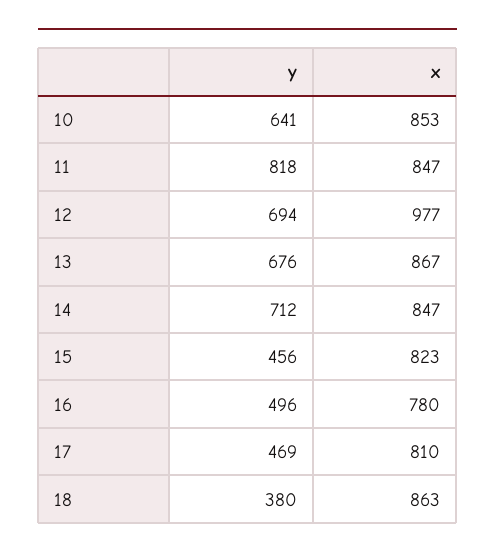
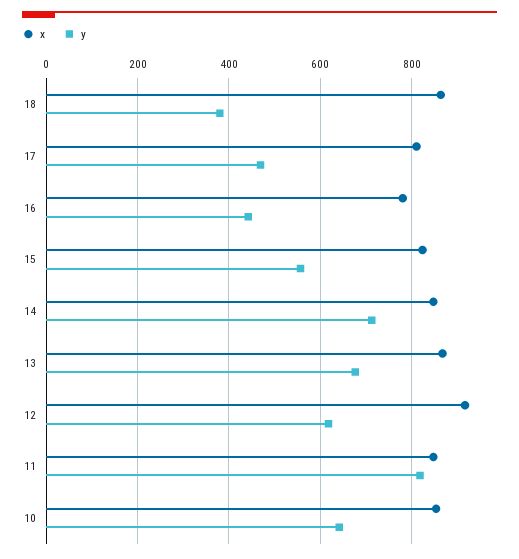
  {
    "y": {
      "10": 641,
      "11": 818,
-     "12": 694,
+     "12": 620,
      "13": 676,
      "14": 712,
-     "15": 456,
+     "15": 560,
-     "16": 496,
+     "16": 440,
      "17": 469,
      "18": 380
    },
    "x": {
      "10": 853,
      "11": 847,
-     "12": 977,
+     "12": 920,
      "13": 867,
      "14": 847,
      "15": 823,
      "16": 780,
      "17": 810,
      "18": 863
    }
  }

